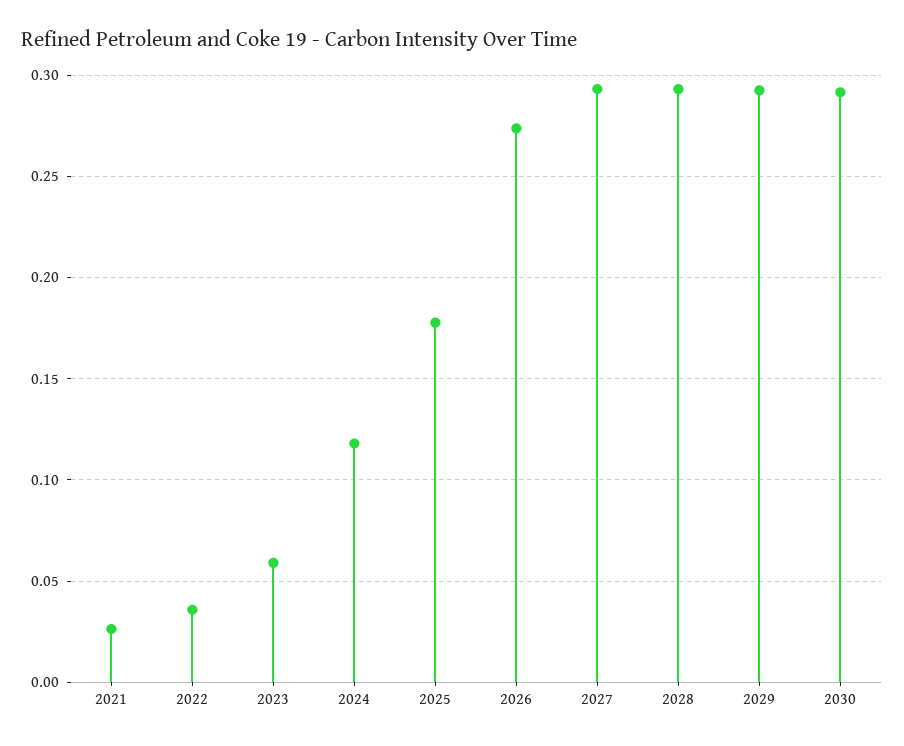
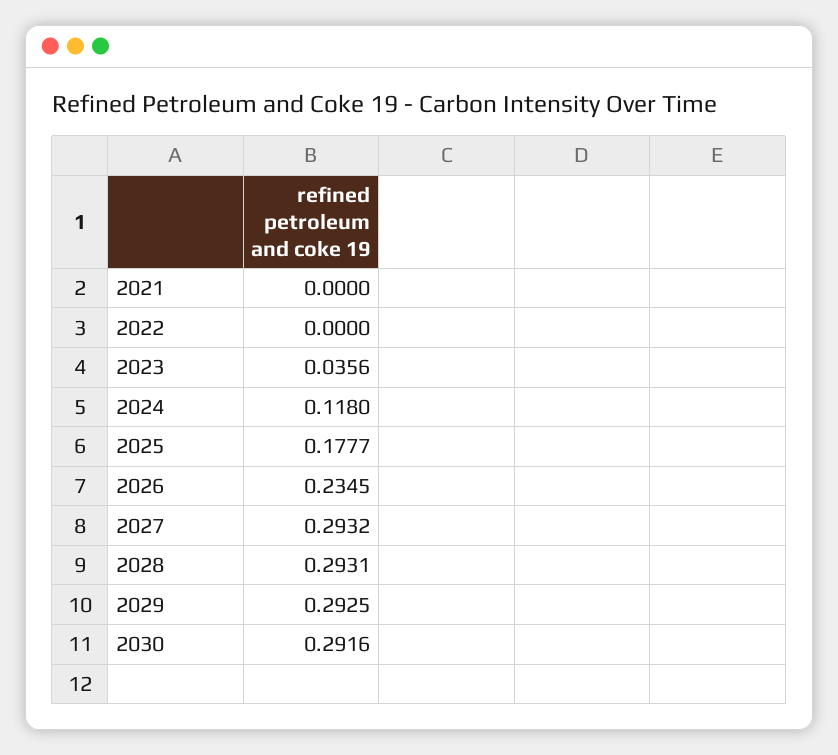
  {
-   "2021": 0.025,
+   "2021": 0,
-   "2022": 0.035,
+   "2022": 0,
-   "2023": 0.06,
+   "2023": 0.0356,
    "2024": 0.118,
    "2025": 0.1777,
-   "2026": 0.275,
+   "2026": 0.2345,
    "2027": 0.2932,
    "2028": 0.2931,
    "2029": 0.2925,
    "2030": 0.2916
  }

